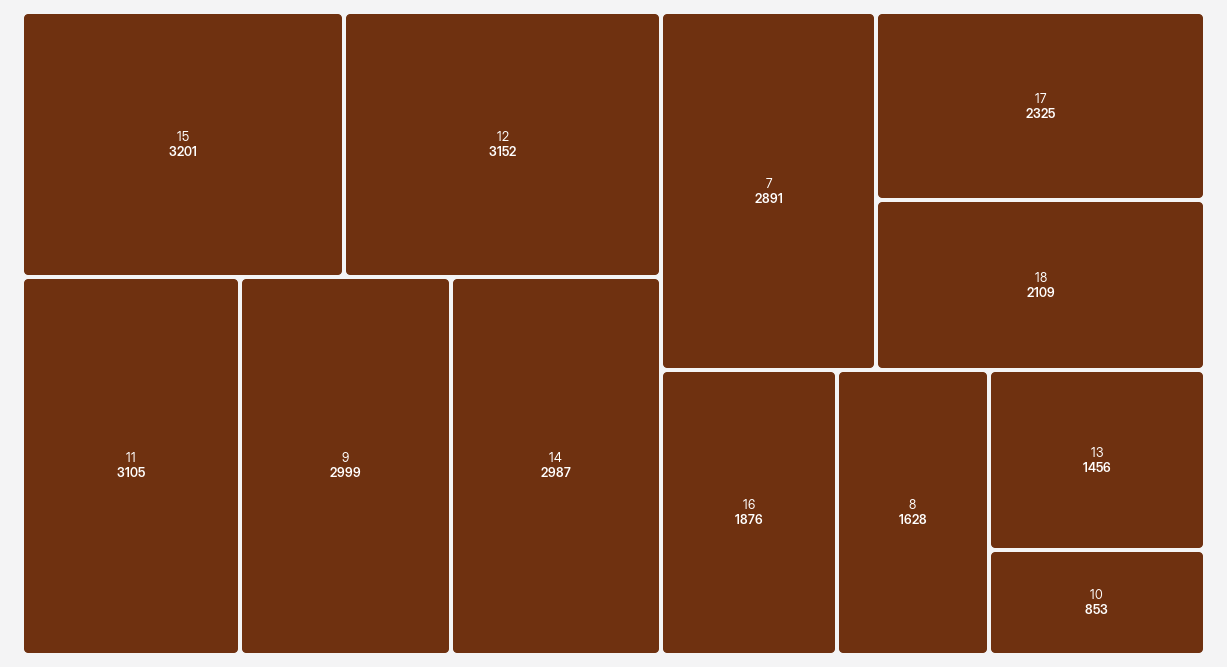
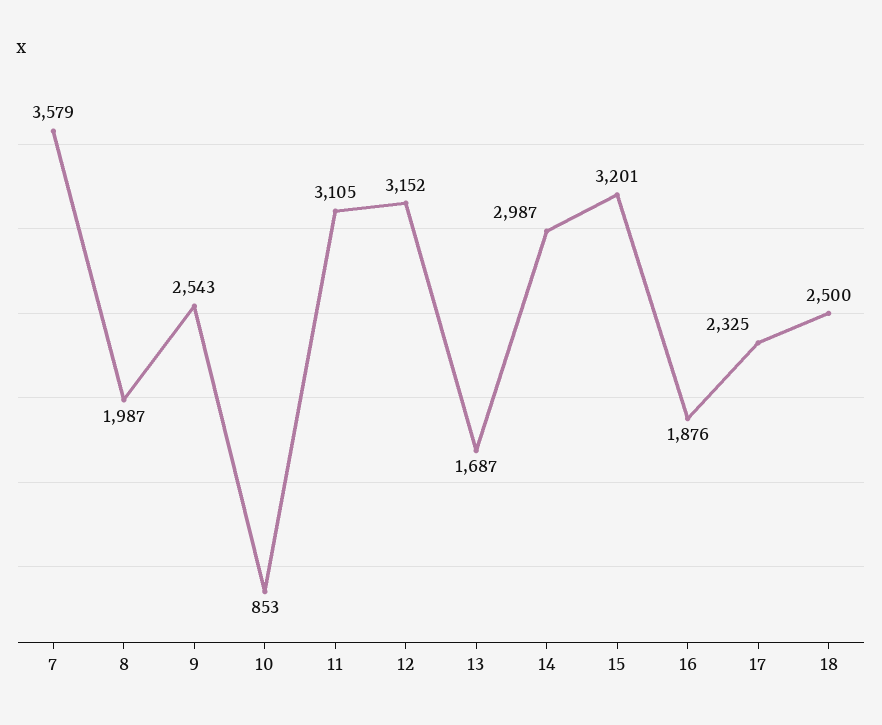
  {
    "15": 3201,
    "12": 3152,
    "11": 3105,
-   "9": 2999,
+   "9": 2543,
    "14": 2987,
-   "7": 2891,
+   "7": 3579,
    "17": 2325,
-   "18": 2109,
+   "18": 2500,
    "16": 1876,
-   "8": 1628,
+   "8": 1987,
-   "13": 1456,
+   "13": 1687,
    "10": 853
  }

